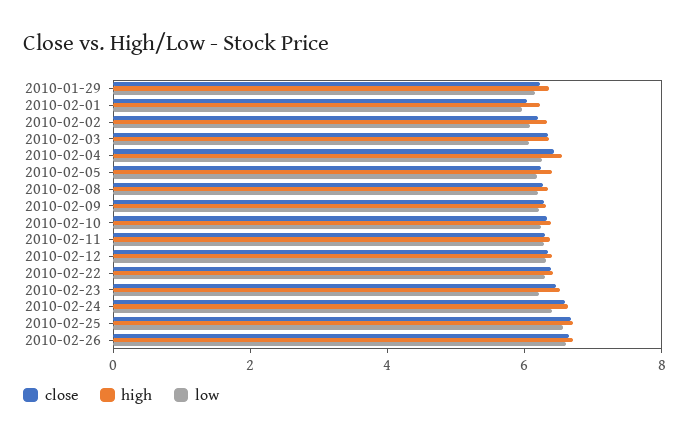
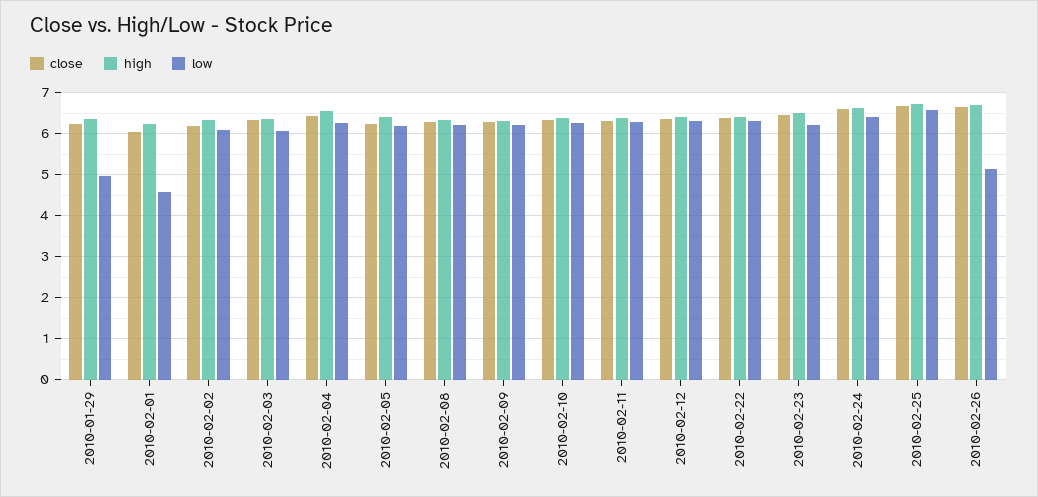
  {
    "close": {
      "2010-01-29": 6.2,
      "2010-02-01": 6,
      "2010-02-02": 6.2,
      "2010-02-03": 6.4,
      "2010-02-04": 6.4,
      "2010-02-05": 6.2,
      "2010-02-08": 6.2,
      "2010-02-09": 6.2,
      "2010-02-10": 6.4,
      "2010-02-11": 6.4,
      "2010-02-12": 6.4,
      "2010-02-22": 6.4,
      "2010-02-23": 6.4,
      "2010-02-24": 6.6,
      "2010-02-25": 6.6,
      "2010-02-26": 6.6
    },
    "high": {
      "2010-01-29": 6.4,
      "2010-02-01": 6.2,
      "2010-02-02": 6.4,
      "2010-02-03": 6.4,
      "2010-02-04": 6.6,
      "2010-02-05": 6.4,
      "2010-02-08": 6.4,
      "2010-02-09": 6.4,
      "2010-02-10": 6.4,
      "2010-02-11": 6.4,
      "2010-02-12": 6.4,
      "2010-02-22": 6.4,
      "2010-02-23": 6.6,
      "2010-02-24": 6.6,
      "2010-02-25": 6.8,
      "2010-02-26": 6.8
    },
    "low": {
-     "2010-01-29": 6,
+     "2010-01-29": 5,
-     "2010-02-01": 6,
+     "2010-02-01": 4.6,
      "2010-02-02": 6,
      "2010-02-03": 6,
      "2010-02-04": 6.2,
      "2010-02-05": 6.2,
      "2010-02-08": 6.2,
      "2010-02-09": 6.2,
      "2010-02-10": 6.2,
      "2010-02-11": 6.2,
      "2010-02-12": 6.4,
      "2010-02-22": 6.4,
      "2010-02-23": 6.2,
      "2010-02-24": 6.4,
      "2010-02-25": 6.6,
-     "2010-02-26": 6.5
+     "2010-02-26": 5.2
    }
  }

